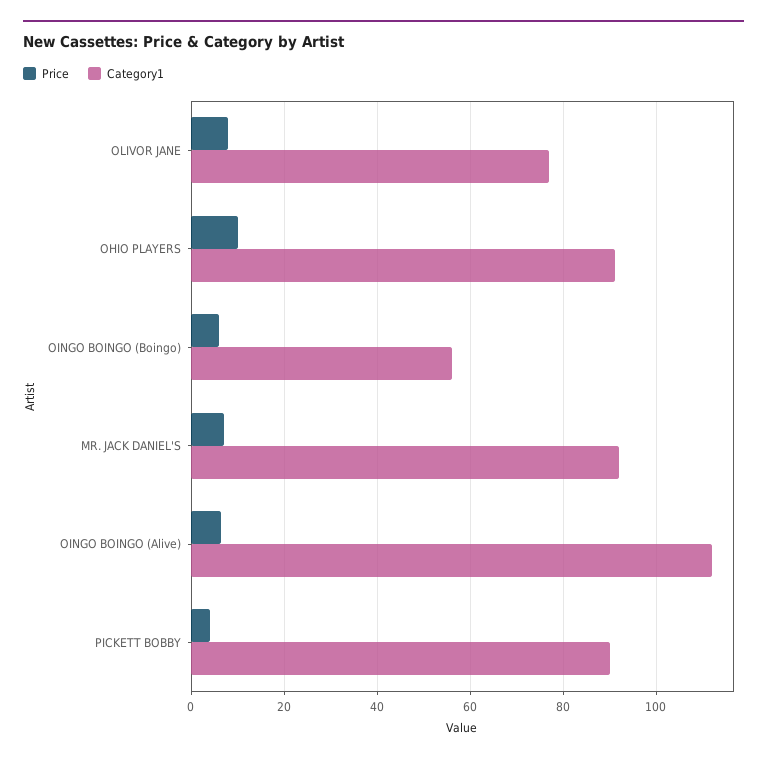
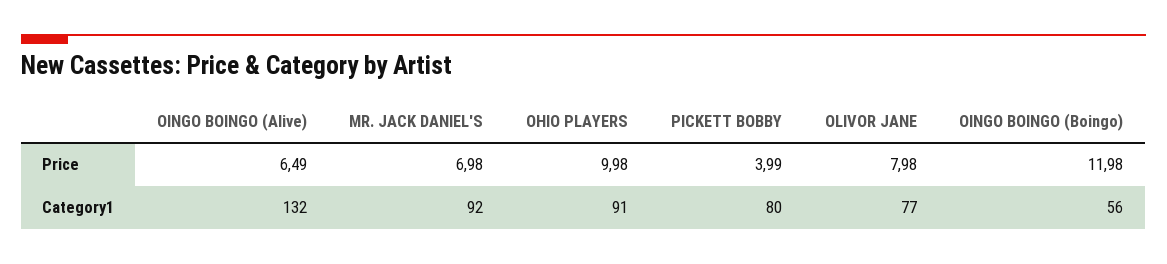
  {
    "Price": {
      "OLIVOR JANE": 7.98,
      "OHIO PLAYERS": 9.98,
-     "OINGO BOINGO (Boingo)": 6,
+     "OINGO BOINGO (Boingo)": 11.98,
      "MR. JACK DANIEL'S": 6.98,
      "OINGO BOINGO (Alive)": 6.49,
      "PICKETT BOBBY": 3.99
    },
    "Category1": {
      "OLIVOR JANE": 77,
      "OHIO PLAYERS": 91,
      "OINGO BOINGO (Boingo)": 56,
      "MR. JACK DANIEL'S": 92,
-     "OINGO BOINGO (Alive)": 112,
+     "OINGO BOINGO (Alive)": 132,
-     "PICKETT BOBBY": 90
+     "PICKETT BOBBY": 80
    }
  }

